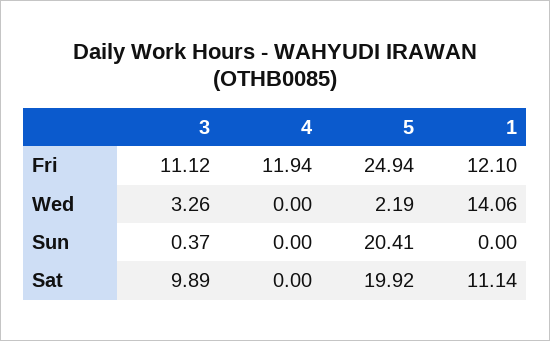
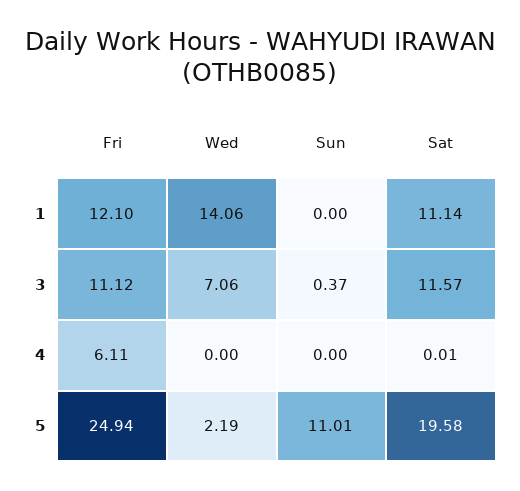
  {
    "3": {
      "Fri": 11.12,
-     "Wed": 3.26,
+     "Wed": 7.06,
      "Sun": 0.37,
-     "Sat": 9.89
+     "Sat": 11.57
    },
    "4": {
-     "Fri": 11.94,
+     "Fri": 6.11,
      "Wed": 0,
      "Sun": 0,
-     "Sat": 0
+     "Sat": 0.01
    },
    "5": {
      "Fri": 24.94,
      "Wed": 2.19,
-     "Sun": 20.41,
+     "Sun": 11.01,
-     "Sat": 19.92
+     "Sat": 19.58
    },
    "1": {
      "Fri": 12.1,
      "Wed": 14.06,
      "Sun": 0,
      "Sat": 11.14
    }
  }

